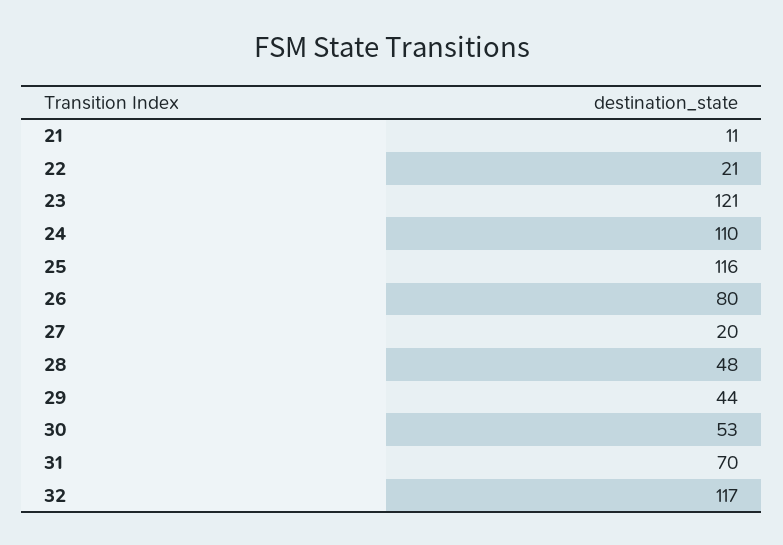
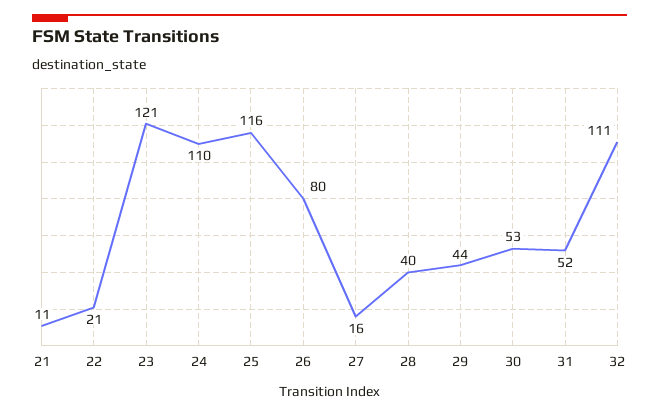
  {
    "21": 11,
    "22": 21,
    "23": 121,
    "24": 110,
    "25": 116,
    "26": 80,
-   "27": 20,
+   "27": 16,
-   "28": 48,
+   "28": 40,
    "29": 44,
    "30": 53,
-   "31": 70,
+   "31": 52,
-   "32": 117
+   "32": 111
  }

